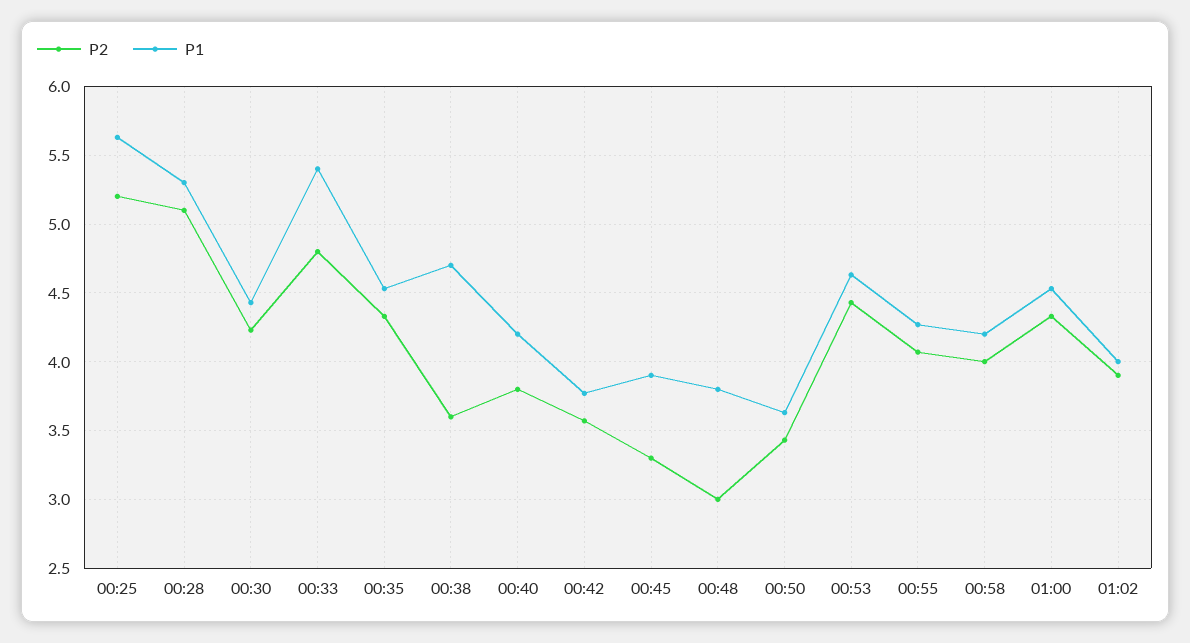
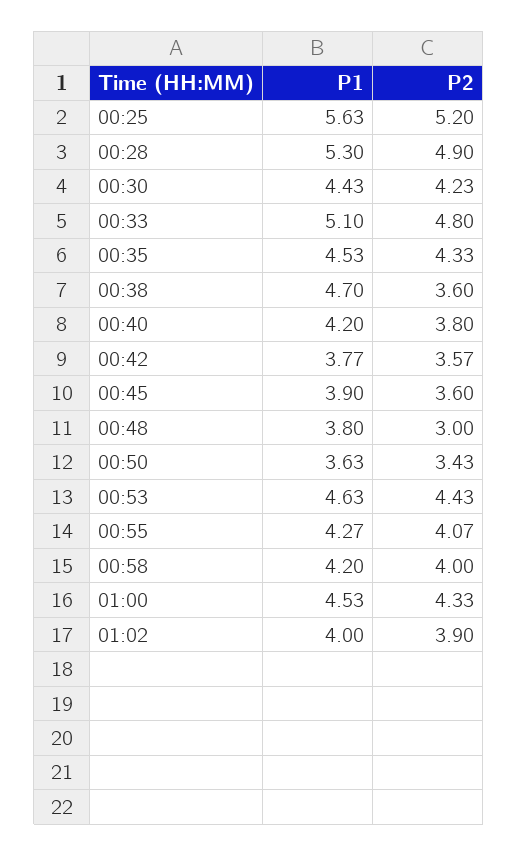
  {
    "P2": {
      "00:25": 5.2,
-     "00:28": 5.1,
+     "00:28": 4.9,
      "00:30": 4.23,
      "00:33": 4.8,
      "00:35": 4.33,
      "00:38": 3.6,
      "00:40": 3.8,
      "00:42": 3.57,
-     "00:45": 3.3,
+     "00:45": 3.6,
      "00:48": 3,
      "00:50": 3.43,
      "00:53": 4.43,
      "00:55": 4.07,
      "00:58": 4,
      "01:00": 4.33,
      "01:02": 3.9
    },
    "P1": {
      "00:25": 5.63,
      "00:28": 5.3,
      "00:30": 4.43,
-     "00:33": 5.4,
+     "00:33": 5.1,
      "00:35": 4.53,
      "00:38": 4.7,
      "00:40": 4.2,
      "00:42": 3.77,
      "00:45": 3.9,
      "00:48": 3.8,
      "00:50": 3.63,
      "00:53": 4.63,
      "00:55": 4.27,
      "00:58": 4.2,
      "01:00": 4.53,
      "01:02": 4
    }
  }

